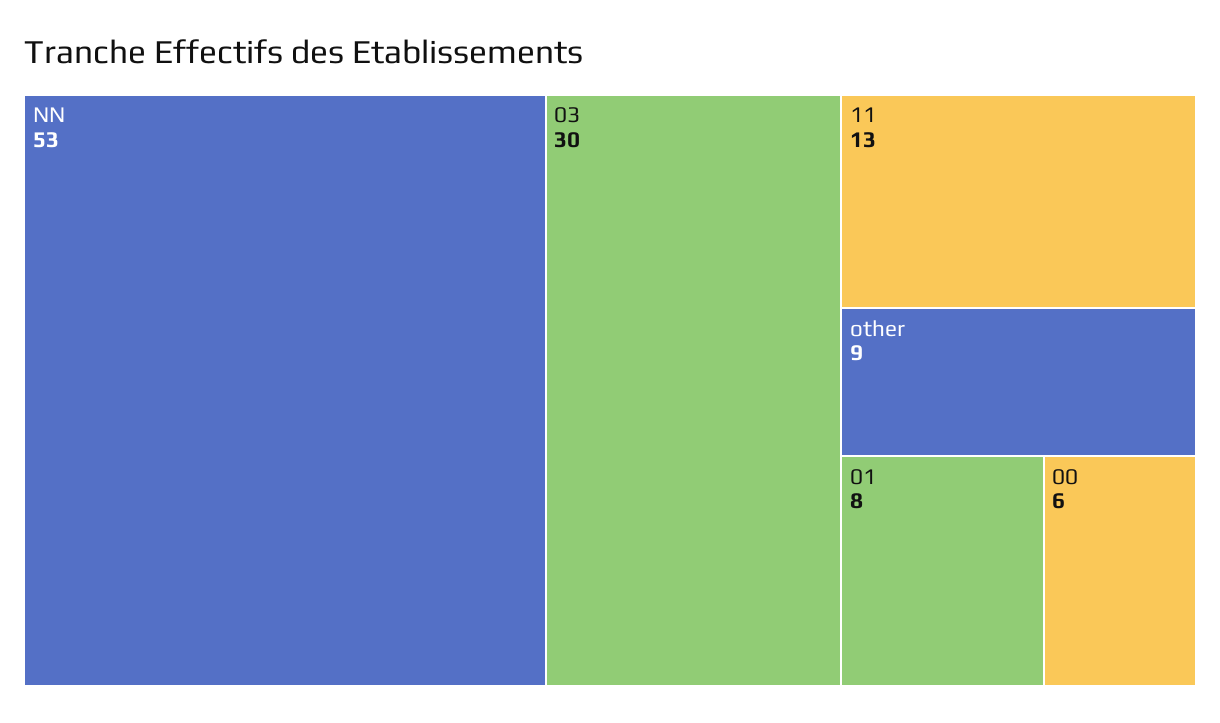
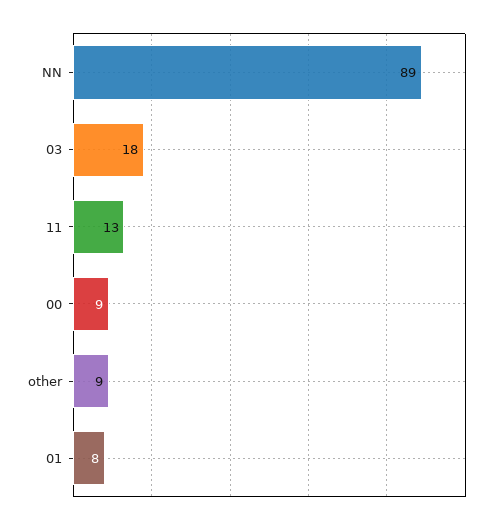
  {
-   "NN": 53,
+   "NN": 89,
-   "03": 30,
+   "03": 18,
    "11": 13,
    "other": 9,
    "01": 8,
-   "00": 6
+   "00": 9
  }

